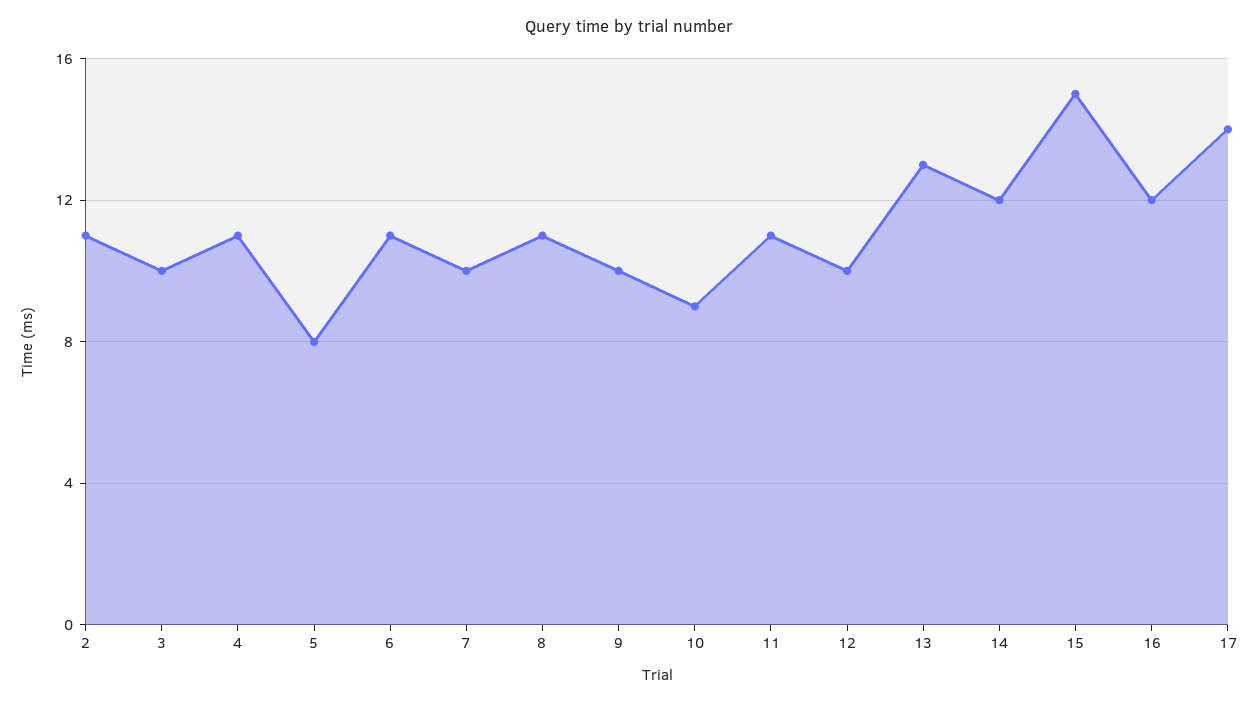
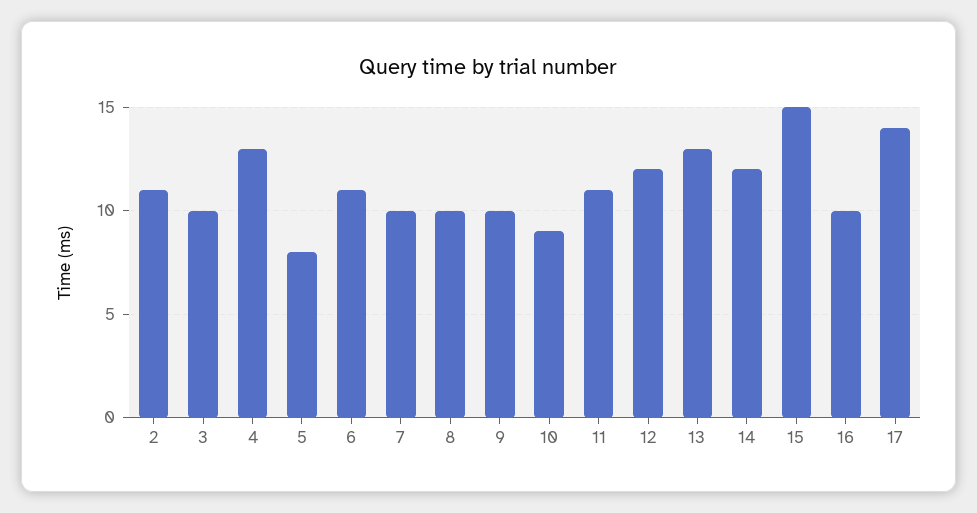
  {
    "2": 11,
    "3": 10,
-   "4": 11,
+   "4": 13,
    "5": 8,
    "6": 11,
    "7": 10,
-   "8": 11,
+   "8": 10,
    "9": 10,
    "10": 9,
    "11": 11,
-   "12": 10,
+   "12": 12,
    "13": 13,
    "14": 12,
    "15": 15,
-   "16": 12,
+   "16": 10,
    "17": 14
  }

